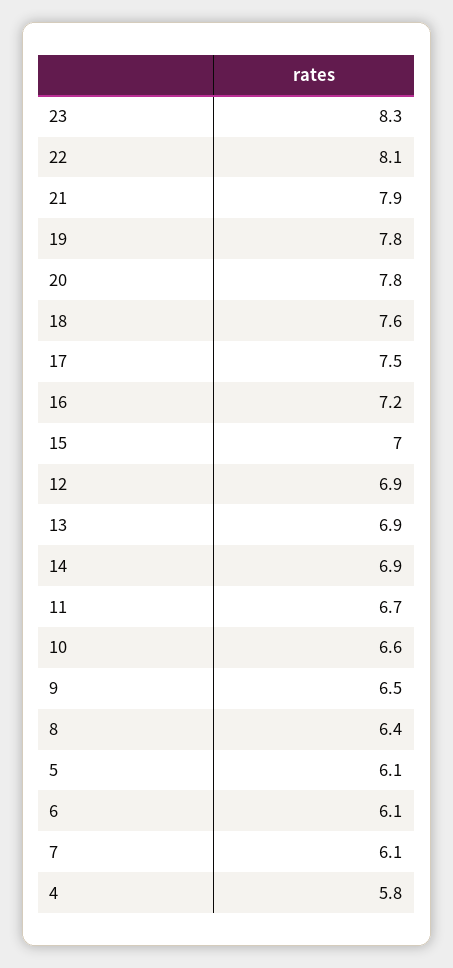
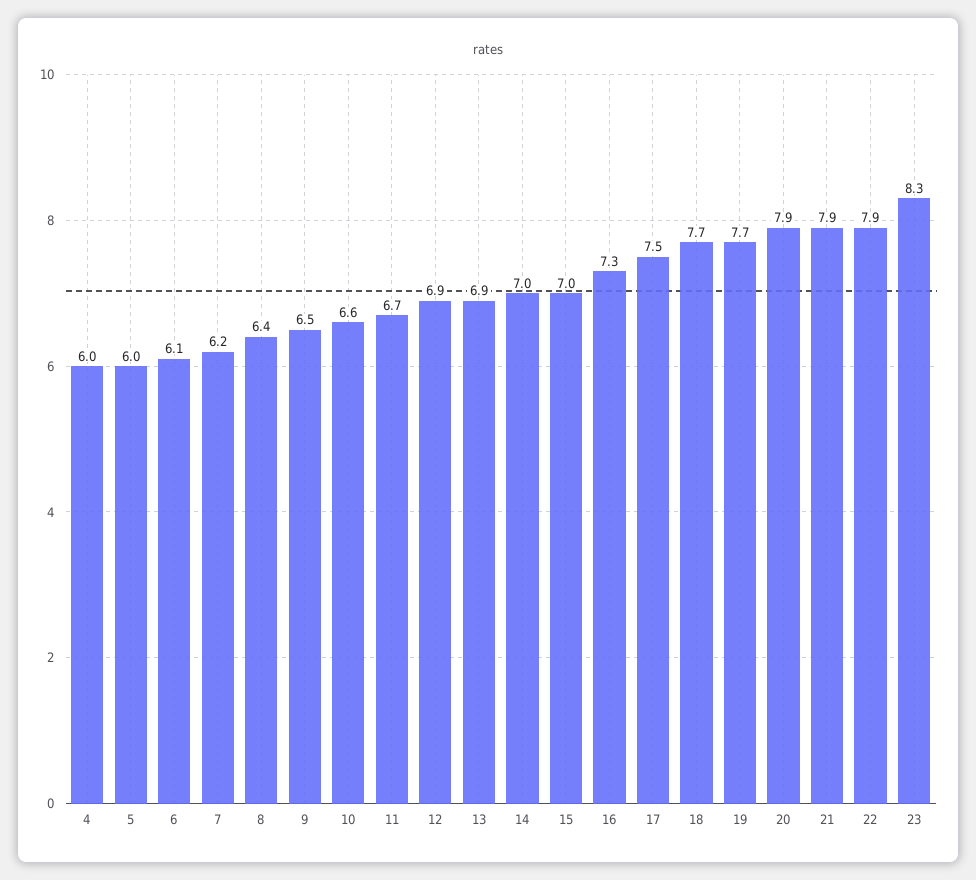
  {
    "23": 8.3,
-   "22": 8.1,
+   "22": 7.9,
    "21": 7.9,
-   "19": 7.8,
+   "19": 7.7,
-   "20": 7.8,
+   "20": 7.9,
-   "18": 7.6,
+   "18": 7.7,
    "17": 7.5,
-   "16": 7.2,
+   "16": 7.3,
    "15": 7,
    "12": 6.9,
    "13": 6.9,
-   "14": 6.9,
+   "14": 7,
    "11": 6.7,
    "10": 6.6,
    "9": 6.5,
    "8": 6.4,
-   "5": 6.1,
+   "5": 6,
    "6": 6.1,
-   "7": 6.1,
+   "7": 6.2,
-   "4": 5.8
+   "4": 6
  }

